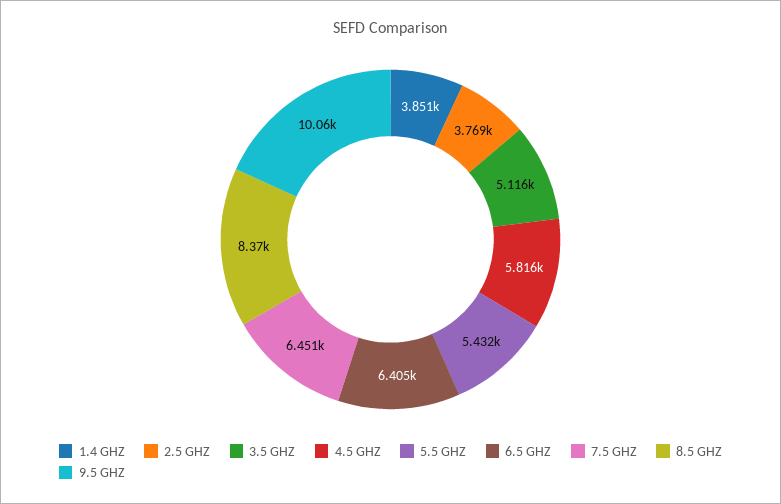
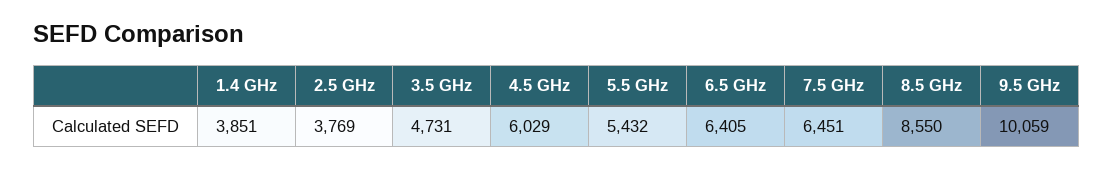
  {
    "1.4 GHZ": 3851,
    "2.5 GHZ": 3769,
-   "3.5 GHZ": 5116,
+   "3.5 GHZ": 4731,
-   "4.5 GHZ": 5816,
+   "4.5 GHZ": 6029,
    "5.5 GHZ": 5432,
    "6.5 GHZ": 6405,
    "7.5 GHZ": 6451,
-   "8.5 GHZ": 8370,
+   "8.5 GHZ": 8550,
    "9.5 GHZ": 10059
  }

